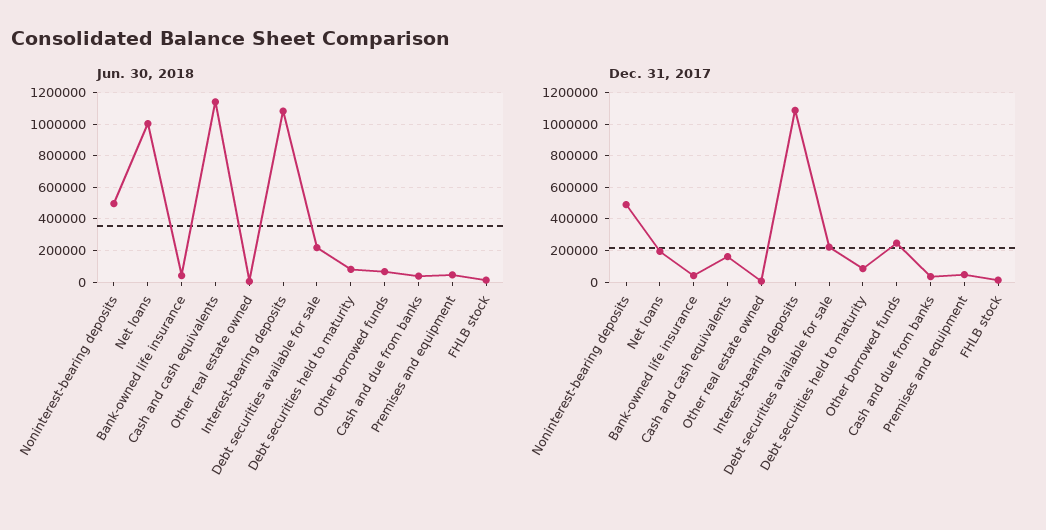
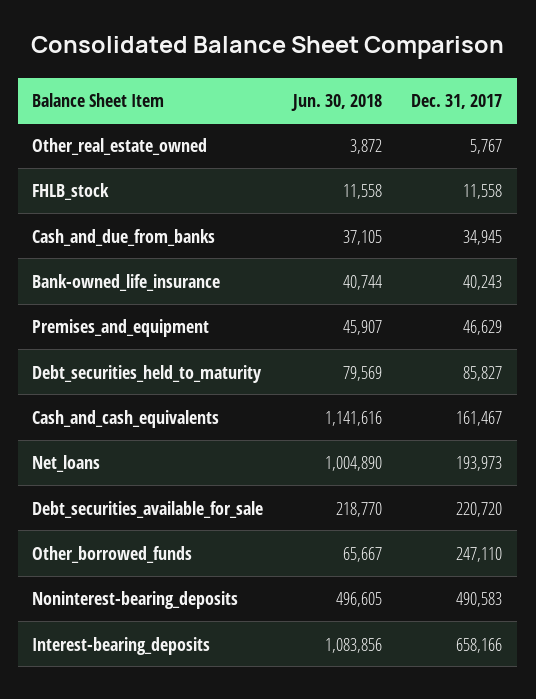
  {
    "Jun. 30, 2018": {
      "Noninterest-bearing deposits": 496605,
      "Net loans": 1004890,
      "Bank-owned life insurance": 40744,
      "Cash and cash equivalents": 1141616,
      "Other real estate owned": 3872,
      "Interest-bearing deposits": 1083856,
      "Debt securities available for sale": 218770,
      "Debt securities held to maturity": 79569,
      "Other borrowed funds": 65667,
      "Cash and due from banks": 37105,
      "Premises and equipment": 45907,
      "FHLB stock": 11558
    },
    "Dec. 31, 2017": {
      "Noninterest-bearing deposits": 490583,
      "Net loans": 193973,
      "Bank-owned life insurance": 40243,
      "Cash and cash equivalents": 161467,
      "Other real estate owned": 5767,
-     "Interest-bearing deposits": 1100000,
+     "Interest-bearing deposits": 658166,
      "Debt securities available for sale": 220720,
      "Debt securities held to maturity": 85827,
      "Other borrowed funds": 247110,
      "Cash and due from banks": 34945,
      "Premises and equipment": 46629,
      "FHLB stock": 11558
    }
  }

